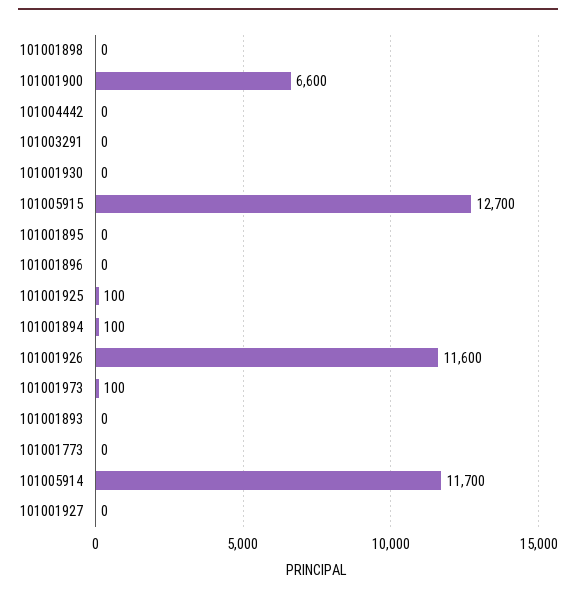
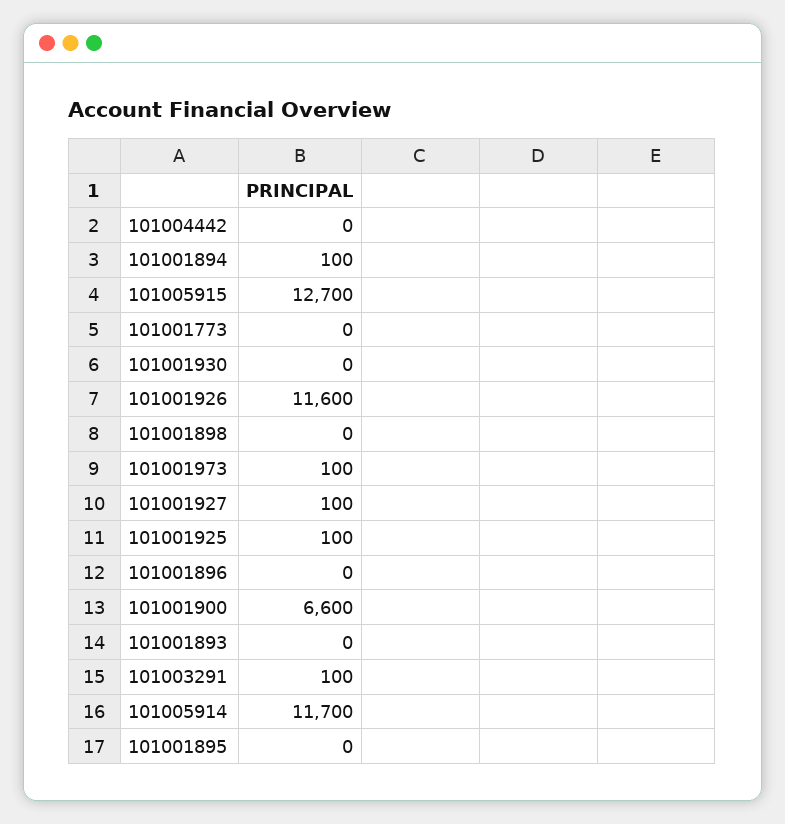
  {
    "101001898": 0,
    "101001900": 6600,
    "101004442": 0,
-   "101003291": 0,
+   "101003291": 100,
    "101001930": 0,
    "101005915": 12700,
    "101001895": 0,
    "101001896": 0,
    "101001925": 100,
    "101001894": 100,
    "101001926": 11600,
    "101001973": 100,
    "101001893": 0,
    "101001773": 0,
    "101005914": 11700,
-   "101001927": 0
+   "101001927": 100
  }

